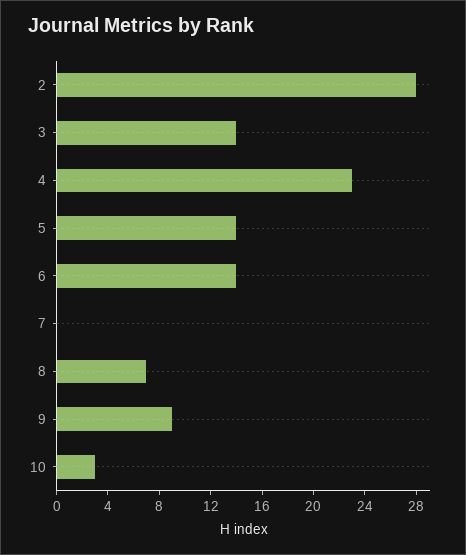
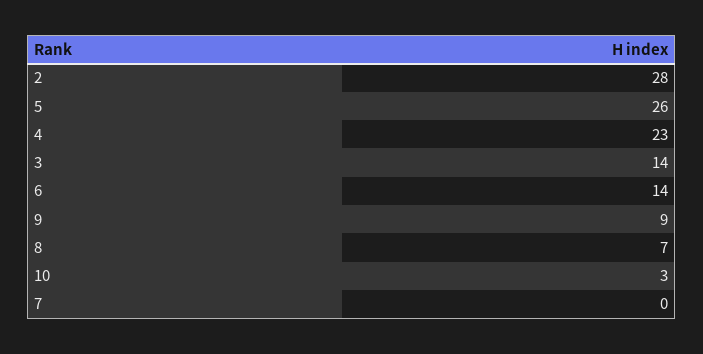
  {
    "2": 28,
    "3": 14,
    "4": 23,
-   "5": 14,
+   "5": 26,
    "6": 14,
    "7": 0,
    "8": 7,
    "9": 9,
    "10": 3
  }

